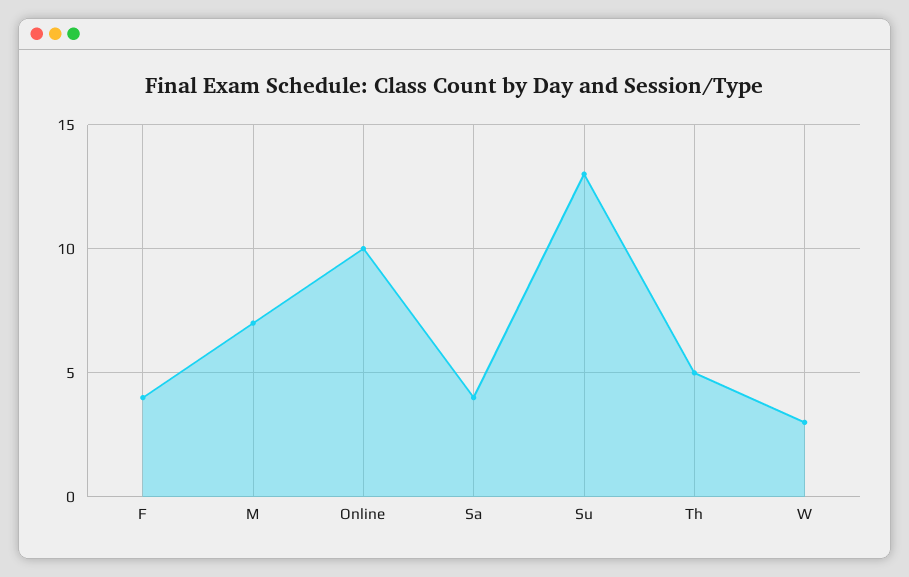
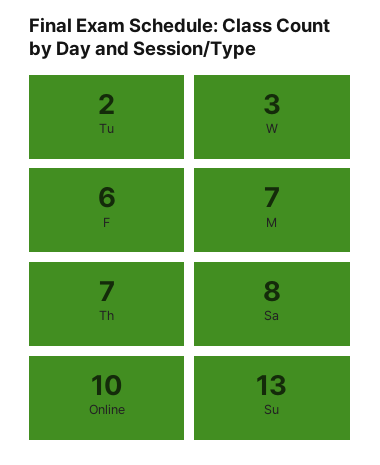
  {
-   "F": 4,
+   "F": 6,
    "M": 7,
    "Online": 10,
-   "Sa": 4,
+   "Sa": 8,
    "Su": 13,
-   "Th": 5,
+   "Th": 7,
-   "W": 3
+   "W": 3,
+   "Tu": 2
  }

